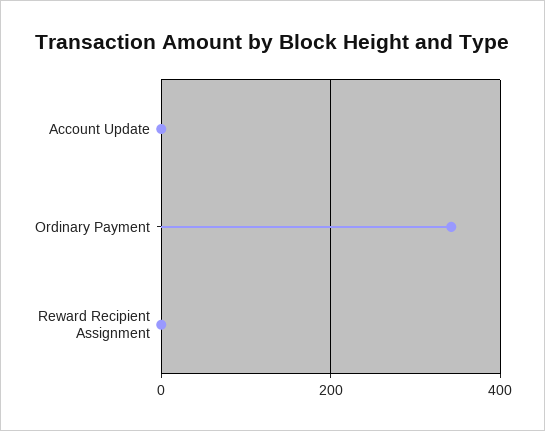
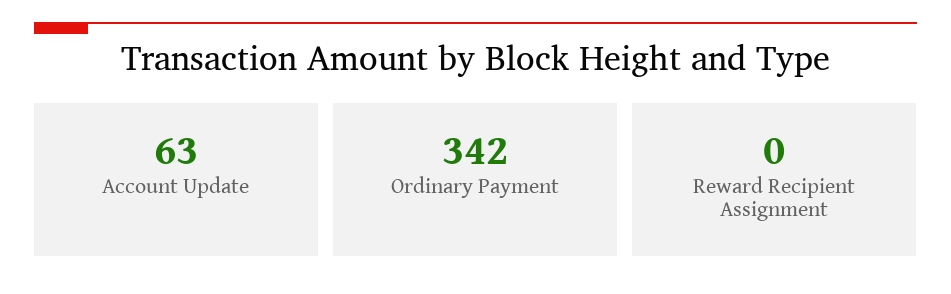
  {
-   "Account Update": 0,
+   "Account Update": 63,
    "Ordinary Payment": 342,
    "Reward Recipient Assignment": 0
  }

